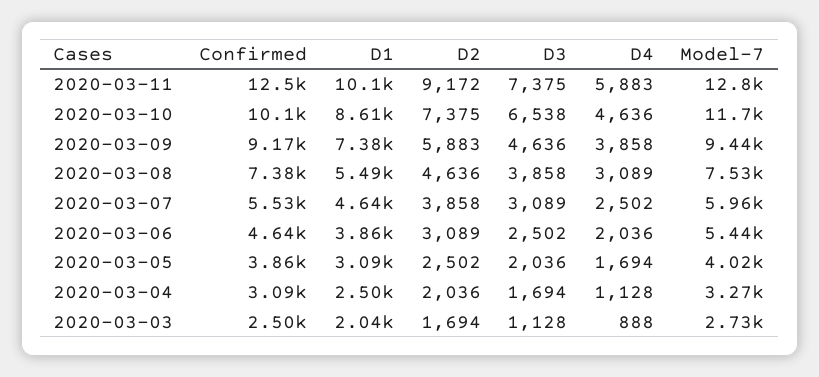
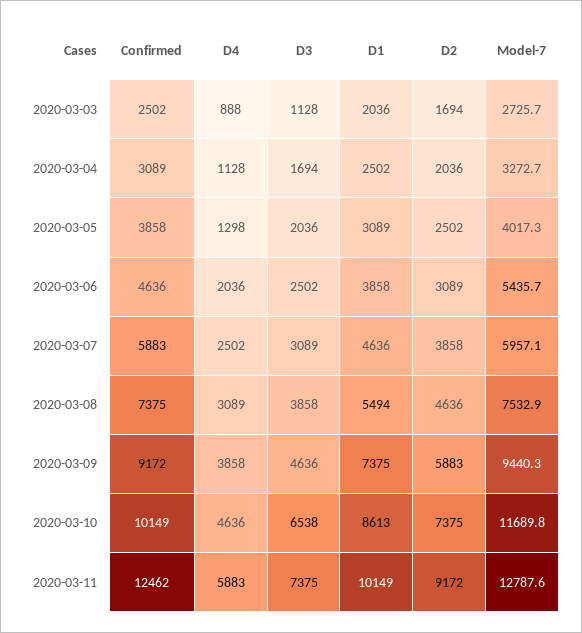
  {
    "Confirmed": {
      "2020-03-11": 12462,
      "2020-03-10": 10149,
      "2020-03-09": 9172,
      "2020-03-08": 7375,
-     "2020-03-07": 5530,
+     "2020-03-07": 5883,
      "2020-03-06": 4636,
      "2020-03-05": 3858,
      "2020-03-04": 3089,
      "2020-03-03": 2502
    },
    "D1": {
      "2020-03-11": 10149,
      "2020-03-10": 8613,
      "2020-03-09": 7375,
      "2020-03-08": 5494,
      "2020-03-07": 4636,
      "2020-03-06": 3858,
      "2020-03-05": 3089,
      "2020-03-04": 2502,
      "2020-03-03": 2036
    },
    "D2": {
      "2020-03-11": 9172,
      "2020-03-10": 7375,
      "2020-03-09": 5883,
      "2020-03-08": 4636,
      "2020-03-07": 3858,
      "2020-03-06": 3089,
      "2020-03-05": 2502,
      "2020-03-04": 2036,
      "2020-03-03": 1694
    },
    "D3": {
      "2020-03-11": 7375,
      "2020-03-10": 6538,
      "2020-03-09": 4636,
      "2020-03-08": 3858,
      "2020-03-07": 3089,
      "2020-03-06": 2502,
      "2020-03-05": 2036,
      "2020-03-04": 1694,
      "2020-03-03": 1128
    },
    "D4": {
      "2020-03-11": 5883,
      "2020-03-10": 4636,
      "2020-03-09": 3858,
      "2020-03-08": 3089,
      "2020-03-07": 2502,
      "2020-03-06": 2036,
-     "2020-03-05": 1694,
+     "2020-03-05": 1298,
      "2020-03-04": 1128,
      "2020-03-03": 888
    },
    "Model-7": {
      "2020-03-11": 12787.6,
      "2020-03-10": 11689.8,
      "2020-03-09": 9440.3,
      "2020-03-08": 7532.9,
      "2020-03-07": 5957.1,
      "2020-03-06": 5435.7,
      "2020-03-05": 4017.3,
      "2020-03-04": 3272.7,
      "2020-03-03": 2725.7
    }
  }

